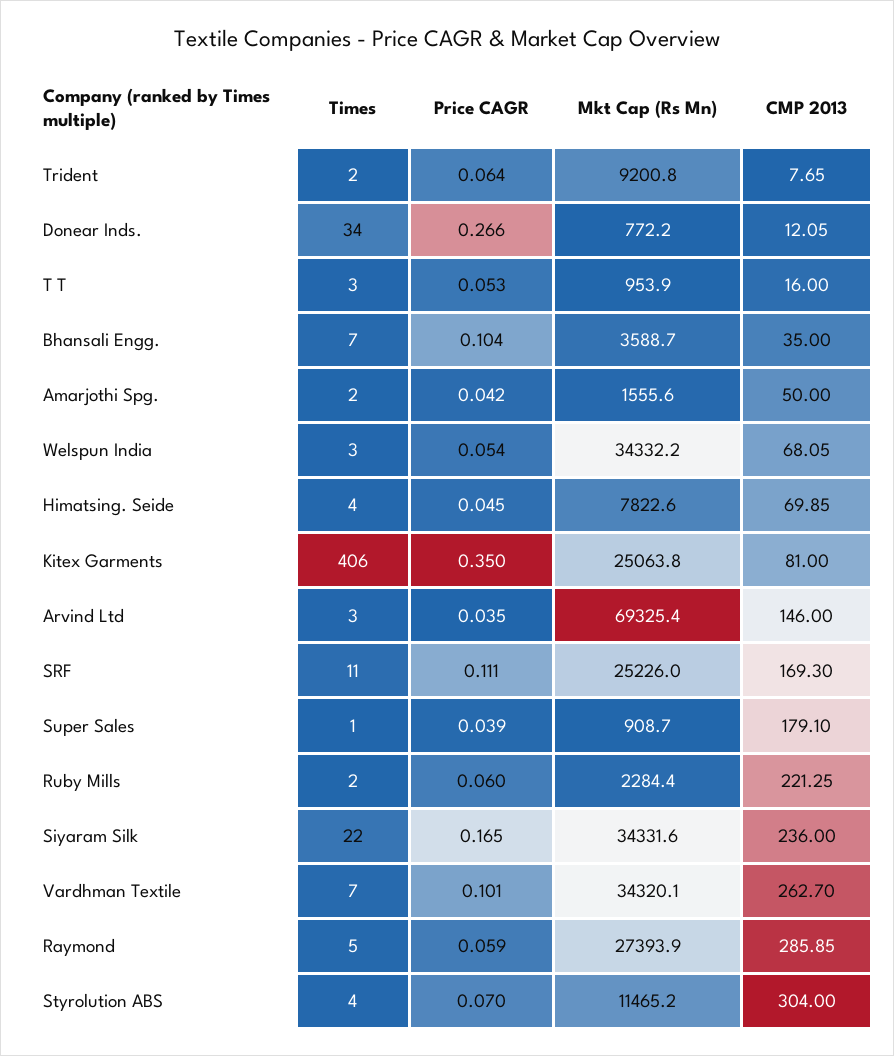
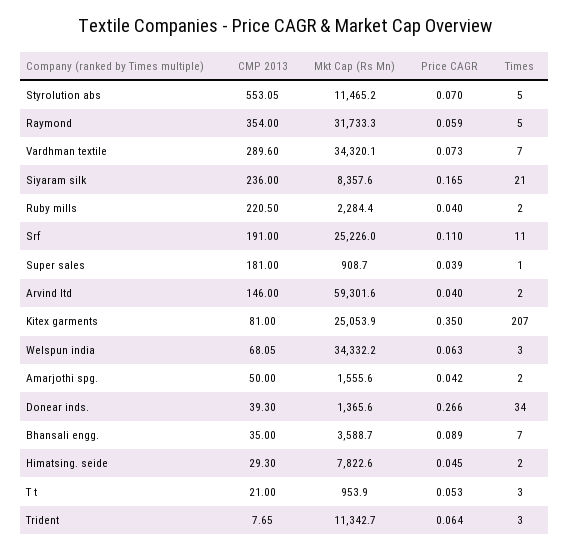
  {
    "Times": {
-     "Trident": 2,
+     "Trident": 3,
      "Donear Inds.": 34,
      "T T": 3,
      "Bhansali Engg.": 7,
      "Amarjothi Spg.": 2,
      "Welspun India": 3,
-     "Himatsing. Seide": 4,
+     "Himatsing. Seide": 2,
-     "Kitex Garments": 406,
+     "Kitex Garments": 207,
-     "Arvind Ltd": 3,
+     "Arvind Ltd": 2,
      "SRF": 11,
      "Super Sales": 1,
      "Ruby Mills": 2,
-     "Siyaram Silk": 22,
+     "Siyaram Silk": 21,
      "Vardhman Textile": 7,
      "Raymond": 5,
-     "Styrolution ABS": 4
+     "Styrolution ABS": 5
    },
    "Price CAGR": {
      "Trident": 0.064,
      "Donear Inds.": 0.266,
      "T T": 0.053,
-     "Bhansali Engg.": 0.104,
+     "Bhansali Engg.": 0.089,
      "Amarjothi Spg.": 0.042,
-     "Welspun India": 0.054,
+     "Welspun India": 0.063,
      "Himatsing. Seide": 0.045,
      "Kitex Garments": 0.35,
-     "Arvind Ltd": 0.035,
+     "Arvind Ltd": 0.04,
-     "SRF": 0.111,
+     "SRF": 0.11,
      "Super Sales": 0.039,
-     "Ruby Mills": 0.06,
+     "Ruby Mills": 0.04,
      "Siyaram Silk": 0.165,
-     "Vardhman Textile": 0.101,
+     "Vardhman Textile": 0.073,
      "Raymond": 0.059,
      "Styrolution ABS": 0.07
    },
    "Mkt Cap (Rs Mn)": {
-     "Trident": 9200.8,
+     "Trident": 11342.7,
-     "Donear Inds.": 772.2,
+     "Donear Inds.": 1365.6,
      "T T": 953.9,
      "Bhansali Engg.": 3588.7,
      "Amarjothi Spg.": 1555.6,
      "Welspun India": 34332.2,
      "Himatsing. Seide": 7822.6,
-     "Kitex Garments": 25063.8,
+     "Kitex Garments": 25053.9,
-     "Arvind Ltd": 69325.4,
+     "Arvind Ltd": 59301.6,
      "SRF": 25226,
      "Super Sales": 908.7,
      "Ruby Mills": 2284.4,
-     "Siyaram Silk": 34331.6,
+     "Siyaram Silk": 8357.6,
      "Vardhman Textile": 34320.1,
-     "Raymond": 27393.9,
+     "Raymond": 31733.3,
      "Styrolution ABS": 11465.2
    },
    "CMP 2013": {
      "Trident": 7.65,
-     "Donear Inds.": 12.05,
+     "Donear Inds.": 39.3,
-     "T T": 16,
+     "T T": 21,
      "Bhansali Engg.": 35,
      "Amarjothi Spg.": 50,
      "Welspun India": 68.05,
-     "Himatsing. Seide": 69.85,
+     "Himatsing. Seide": 29.3,
      "Kitex Garments": 81,
      "Arvind Ltd": 146,
-     "SRF": 169.3,
+     "SRF": 191,
-     "Super Sales": 179.1,
+     "Super Sales": 181,
-     "Ruby Mills": 221.25,
+     "Ruby Mills": 220.5,
      "Siyaram Silk": 236,
-     "Vardhman Textile": 262.7,
+     "Vardhman Textile": 289.6,
-     "Raymond": 285.85,
+     "Raymond": 354,
-     "Styrolution ABS": 304
+     "Styrolution ABS": 553.05
    }
  }

